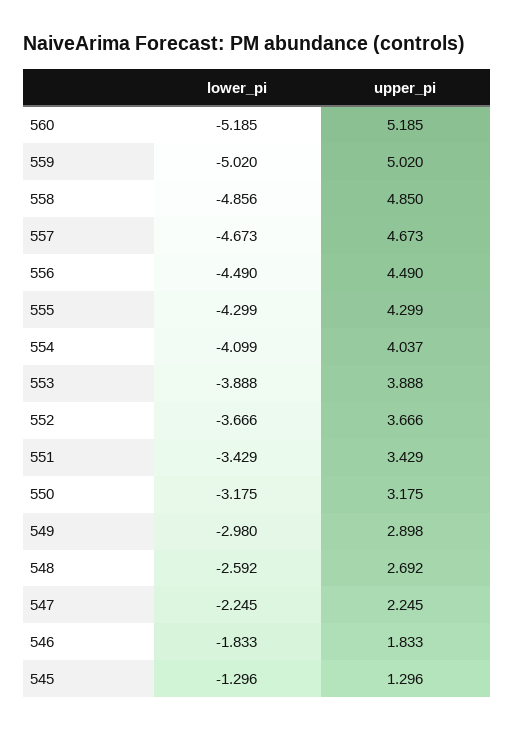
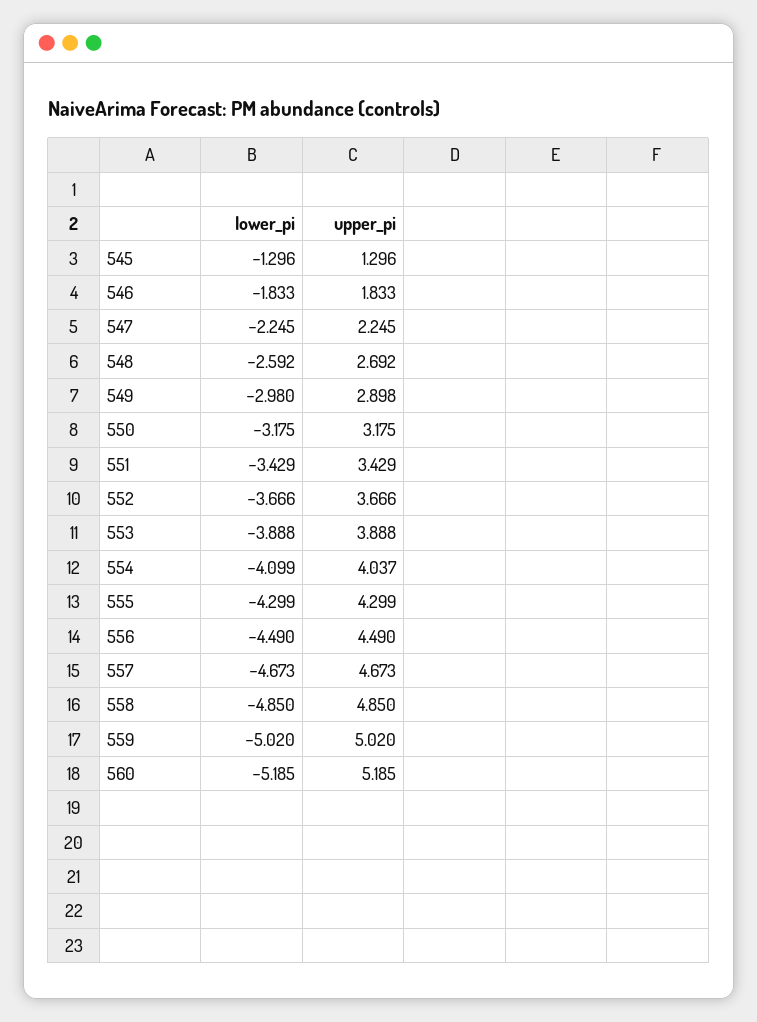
  {
    "lower_pi": {
      "560": -5.185,
      "559": -5.02,
-     "558": -4.856,
+     "558": -4.85,
      "557": -4.673,
      "556": -4.49,
      "555": -4.299,
      "554": -4.099,
      "553": -3.888,
      "552": -3.666,
      "551": -3.429,
      "550": -3.175,
      "549": -2.98,
      "548": -2.592,
      "547": -2.245,
      "546": -1.833,
      "545": -1.296
    },
    "upper_pi": {
      "560": 5.185,
      "559": 5.02,
      "558": 4.85,
      "557": 4.673,
      "556": 4.49,
      "555": 4.299,
      "554": 4.037,
      "553": 3.888,
      "552": 3.666,
      "551": 3.429,
      "550": 3.175,
      "549": 2.898,
      "548": 2.692,
      "547": 2.245,
      "546": 1.833,
      "545": 1.296
    }
  }

